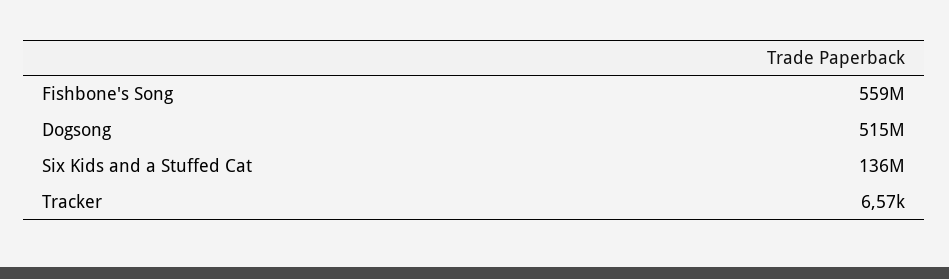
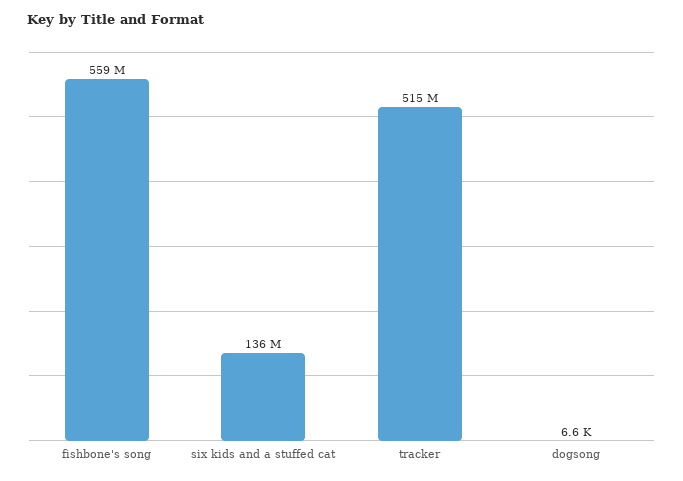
  {
    "Fishbone's Song": 559000000,
-   "Dogsong": 515000000,
+   "Dogsong": 6600,
    "Six Kids and a Stuffed Cat": 136000000,
-   "Tracker": 6570
+   "Tracker": 515000000
  }

